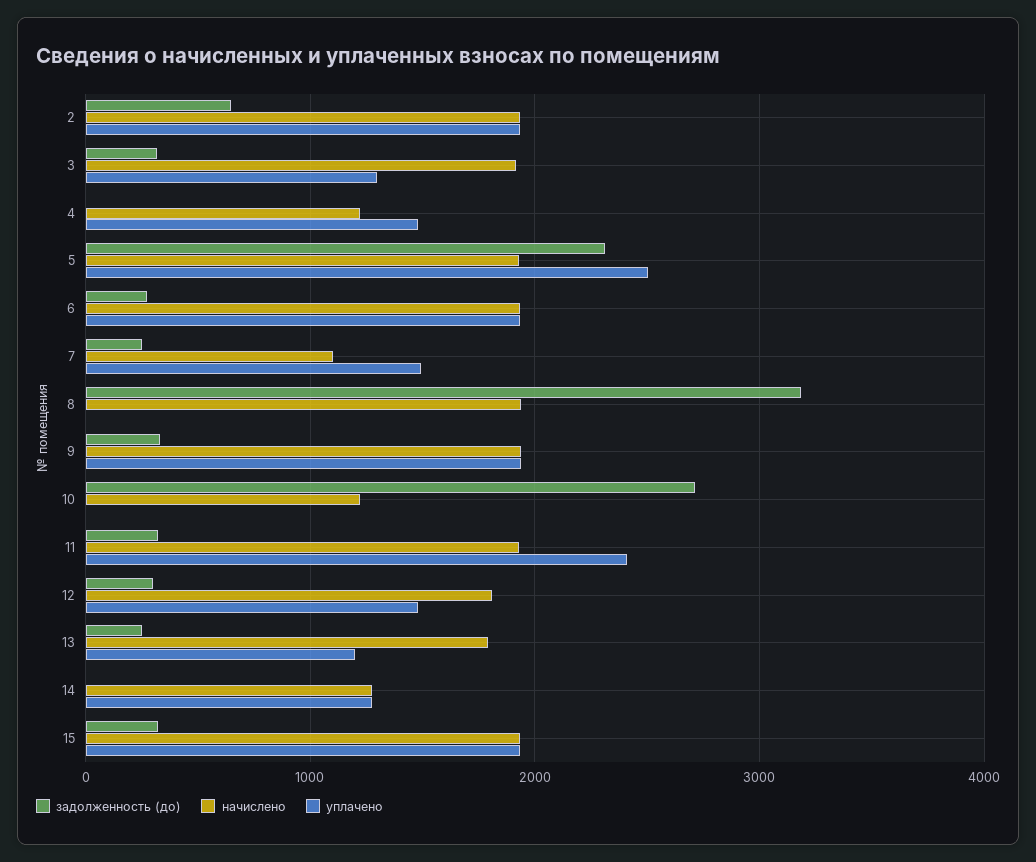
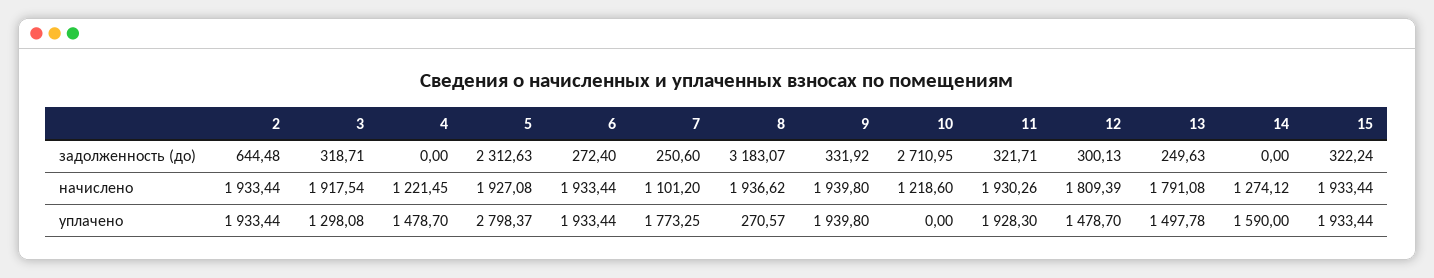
  {
    "задолженность (до)": {
      "2": 644.48,
      "3": 318.71,
      "4": 0,
      "5": 2312.63,
      "6": 272.4,
      "7": 250.6,
      "8": 3183.07,
      "9": 331.92,
      "10": 2710.95,
      "11": 321.71,
      "12": 300.13,
      "13": 249.63,
      "14": 0,
      "15": 322.24
    },
    "начислено": {
      "2": 1933.44,
      "3": 1917.54,
      "4": 1221.45,
      "5": 1927.08,
      "6": 1933.44,
      "7": 1101.2,
      "8": 1936.62,
      "9": 1939.8,
      "10": 1218.6,
      "11": 1930.26,
      "12": 1809.39,
      "13": 1791.08,
      "14": 1274.12,
      "15": 1933.44
    },
    "уплачено": {
      "2": 1933.44,
      "3": 1298.08,
      "4": 1478.7,
-     "5": 2500,
+     "5": 2798.37,
      "6": 1933.44,
-     "7": 1500,
+     "7": 1773.25,
-     "8": 0,
+     "8": 270.57,
      "9": 1939.8,
      "10": 0,
-     "11": 2400,
+     "11": 1928.3,
      "12": 1478.7,
-     "13": 1200,
+     "13": 1497.78,
-     "14": 1300,
+     "14": 1590,
      "15": 1933.44
    }
  }

